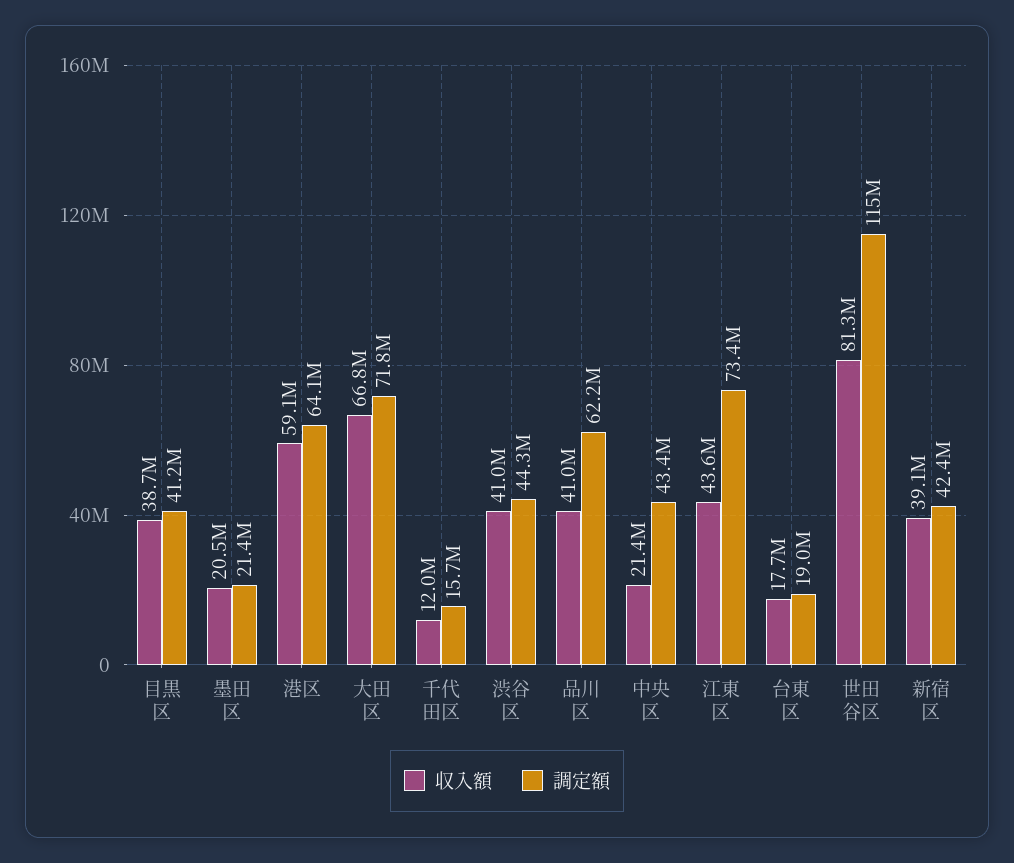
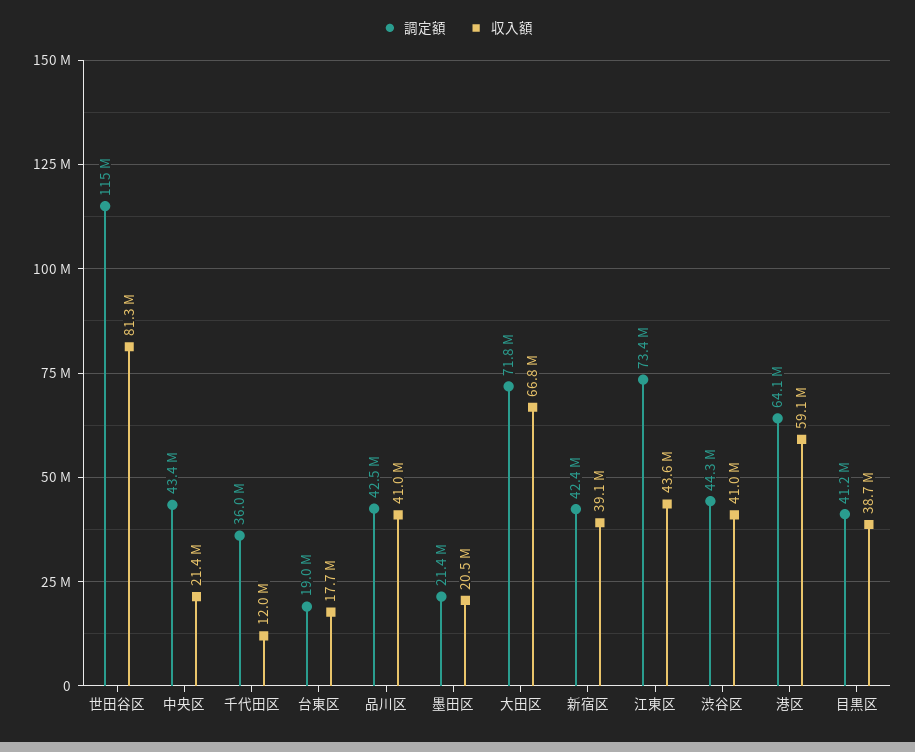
  {
    "収入額": {
      "目黒区": 38700000,
      "墨田区": 20500000,
      "港区": 59100000,
      "大田区": 66800000,
      "千代田区": 12000000,
      "渋谷区": 41000000,
      "品川区": 41000000,
      "中央区": 21400000,
      "江東区": 43600000,
      "台東区": 17700000,
      "世田谷区": 81300000,
      "新宿区": 39100000
    },
    "調定額": {
      "目黒区": 41200000,
      "墨田区": 21400000,
      "港区": 64100000,
      "大田区": 71800000,
-     "千代田区": 15700000,
+     "千代田区": 36000000,
      "渋谷区": 44300000,
-     "品川区": 62200000,
+     "品川区": 42500000,
      "中央区": 43400000,
      "江東区": 73400000,
      "台東区": 19000000,
      "世田谷区": 115000000,
      "新宿区": 42400000
    }
  }

